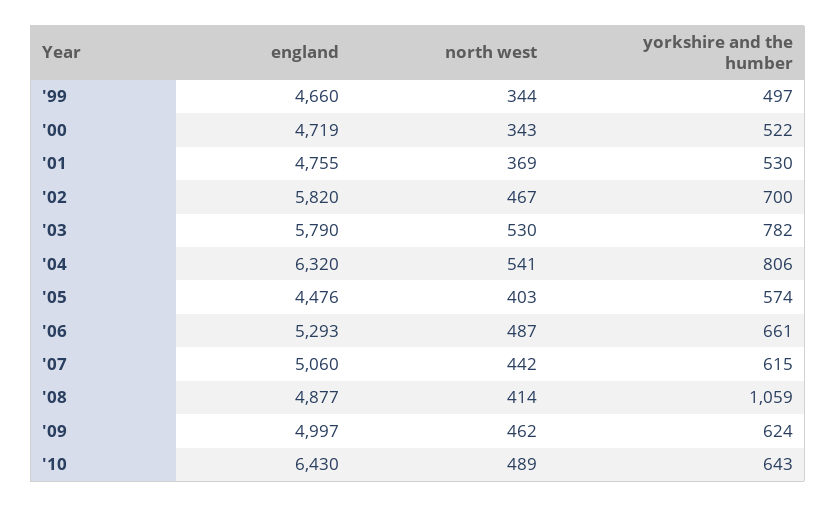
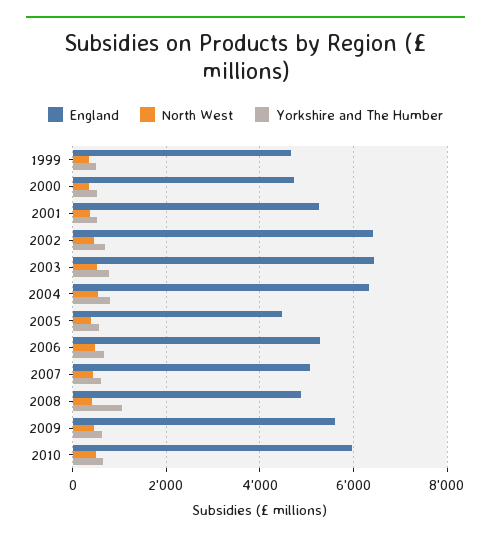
  {
    "england": {
      "'99": 4660,
      "'00": 4719,
-     "'01": 4755,
+     "'01": 5200,
-     "'02": 5820,
+     "'02": 6400,
-     "'03": 5790,
+     "'03": 6400,
      "'04": 6320,
      "'05": 4476,
      "'06": 5293,
      "'07": 5060,
      "'08": 4877,
-     "'09": 4997,
+     "'09": 5600,
-     "'10": 6430
+     "'10": 6000
    },
    "north west": {
      "'99": 344,
      "'00": 343,
      "'01": 369,
      "'02": 467,
      "'03": 530,
      "'04": 541,
      "'05": 403,
      "'06": 487,
      "'07": 442,
      "'08": 414,
      "'09": 462,
      "'10": 489
    },
    "yorkshire and the humber": {
      "'99": 497,
      "'00": 522,
      "'01": 530,
      "'02": 700,
      "'03": 782,
      "'04": 806,
      "'05": 574,
      "'06": 661,
      "'07": 615,
      "'08": 1059,
      "'09": 624,
      "'10": 643
    }
  }

